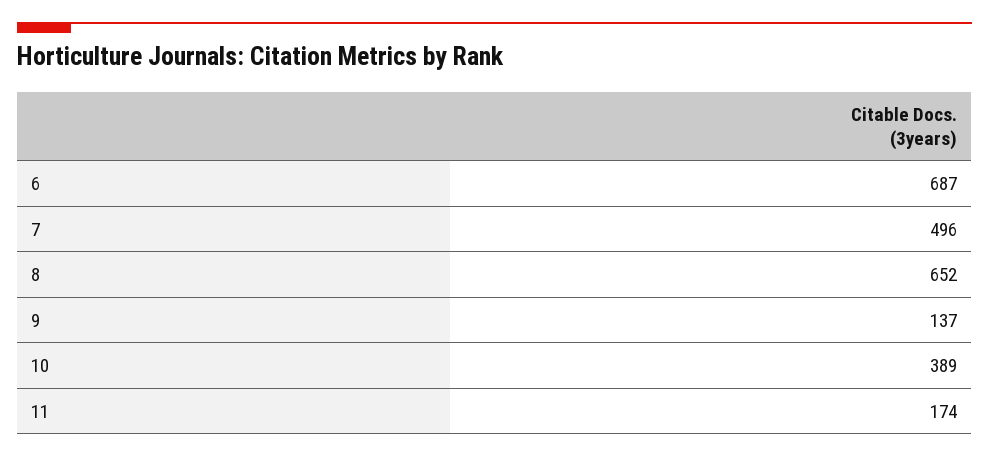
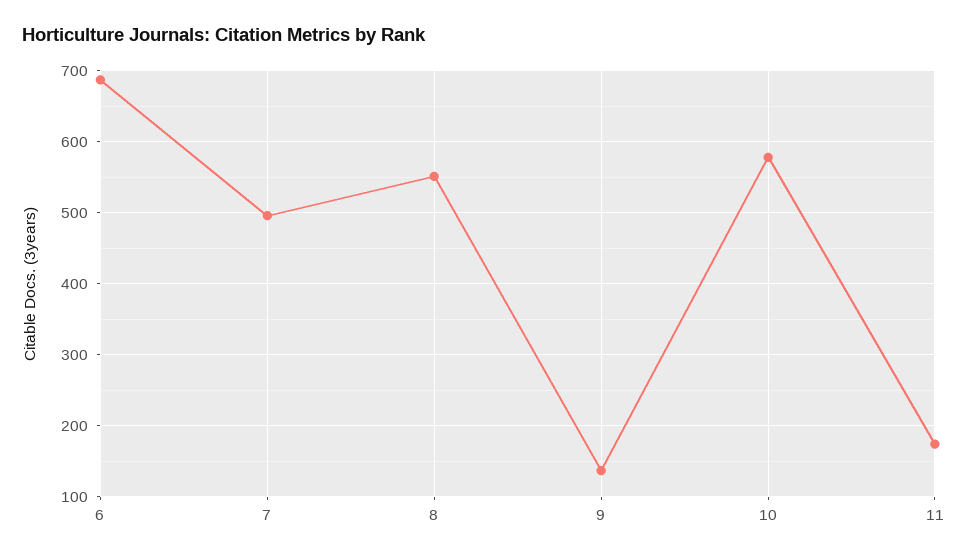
  {
    "6": 687,
    "7": 496,
-   "8": 652,
+   "8": 550,
    "9": 137,
-   "10": 389,
+   "10": 580,
    "11": 174
  }

